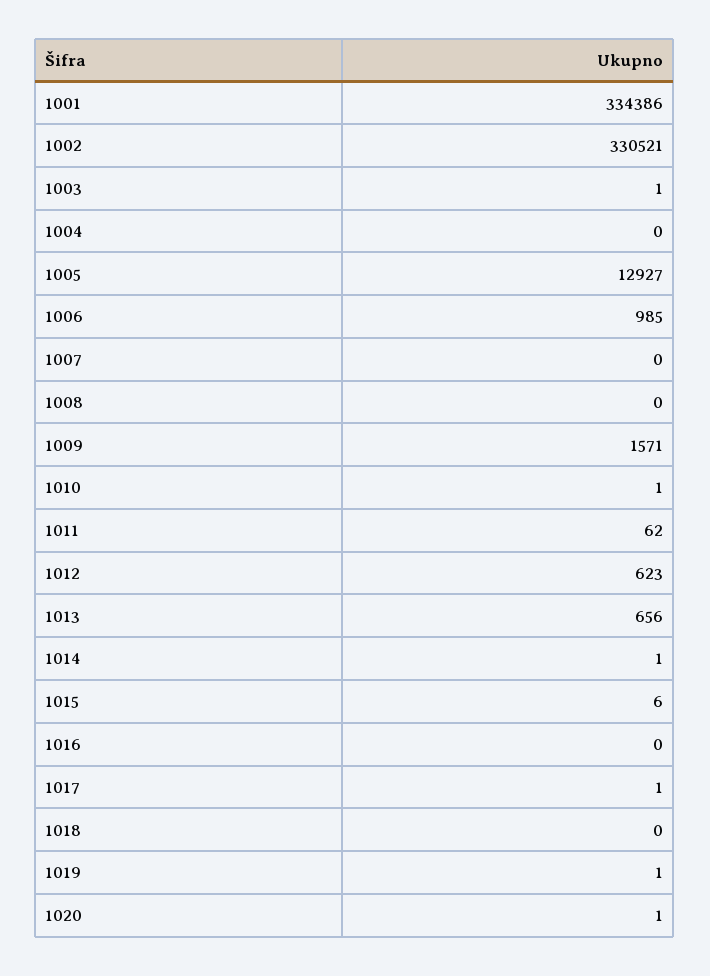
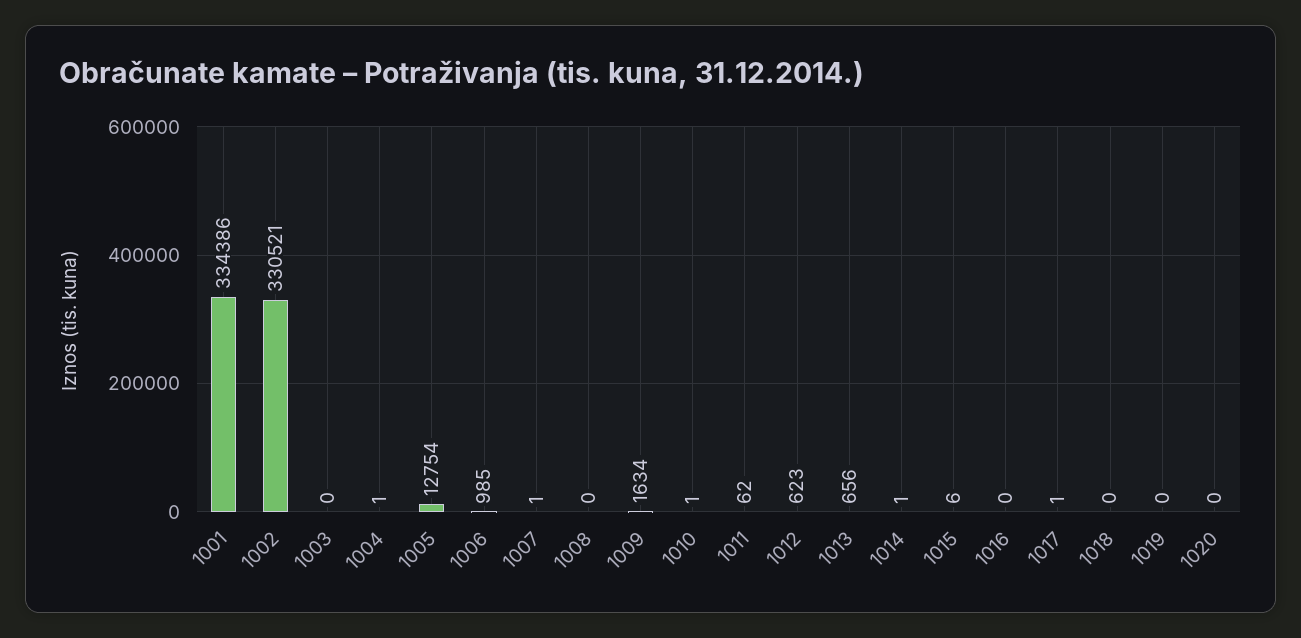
  {
    "1001": 334386,
    "1002": 330521,
-   "1003": 1,
+   "1003": 0,
-   "1004": 0,
+   "1004": 1,
-   "1005": 12927,
+   "1005": 12754,
    "1006": 985,
-   "1007": 0,
+   "1007": 1,
    "1008": 0,
-   "1009": 1571,
+   "1009": 1634,
    "1010": 1,
    "1011": 62,
    "1012": 623,
    "1013": 656,
    "1014": 1,
    "1015": 6,
    "1016": 0,
    "1017": 1,
    "1018": 0,
-   "1019": 1,
+   "1019": 0,
-   "1020": 1
+   "1020": 0
  }

